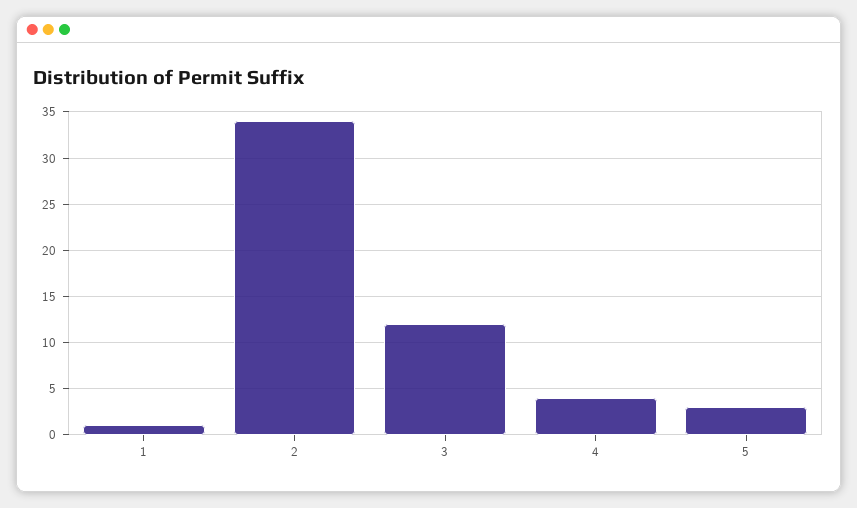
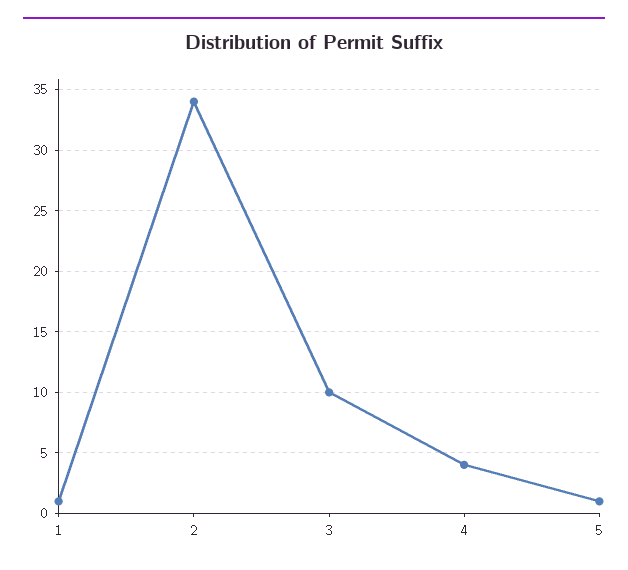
  {
    "1": 1,
    "2": 34,
-   "3": 12,
+   "3": 10,
    "4": 4,
-   "5": 3
+   "5": 1
  }

